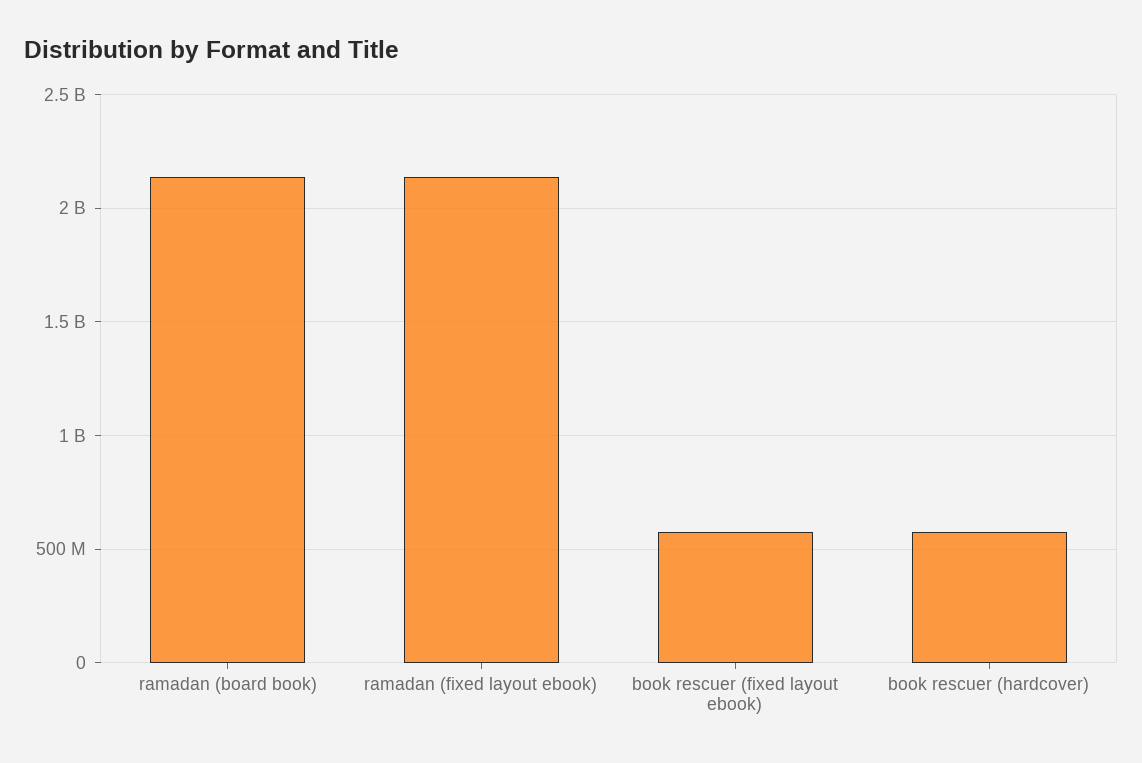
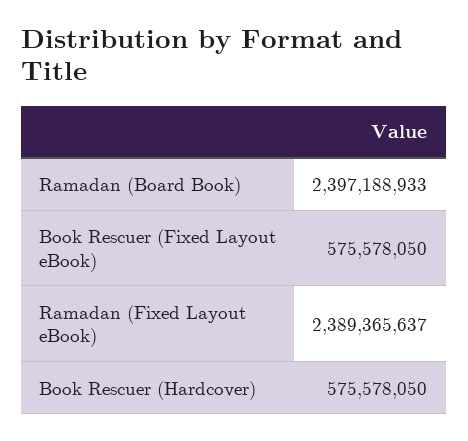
  {
-   "ramadan (board book)": 2150000000,
+   "ramadan (board book)": 2397188933,
-   "ramadan (fixed layout ebook)": 2150000000,
+   "ramadan (fixed layout ebook)": 2389365637,
    "book rescuer (fixed layout ebook)": 575578050,
    "book rescuer (hardcover)": 575578050
  }

